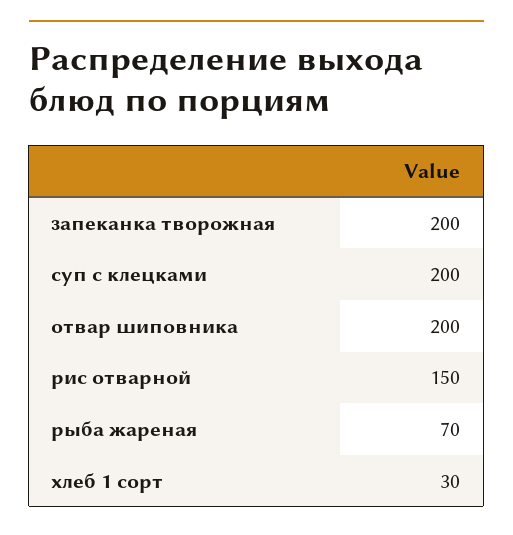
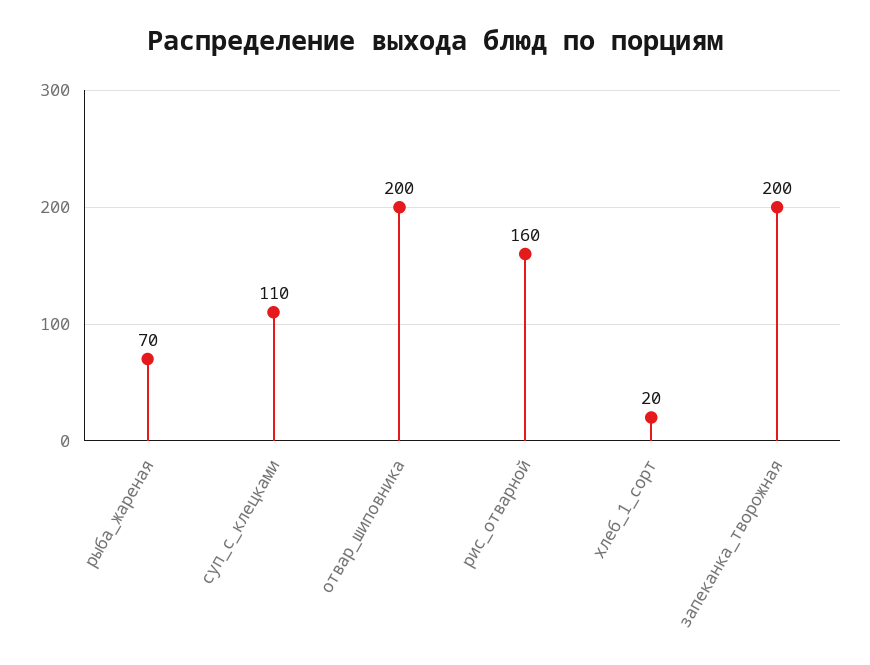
  {
    "запеканка творожная": 200,
-   "суп с клецками": 200,
+   "суп с клецками": 110,
    "отвар шиповника": 200,
-   "рис отварной": 150,
+   "рис отварной": 160,
    "рыба жареная": 70,
-   "хлеб 1 сорт": 30
+   "хлеб 1 сорт": 20
  }

